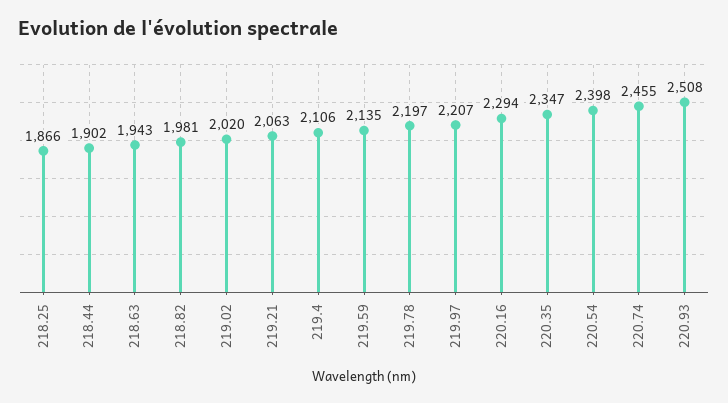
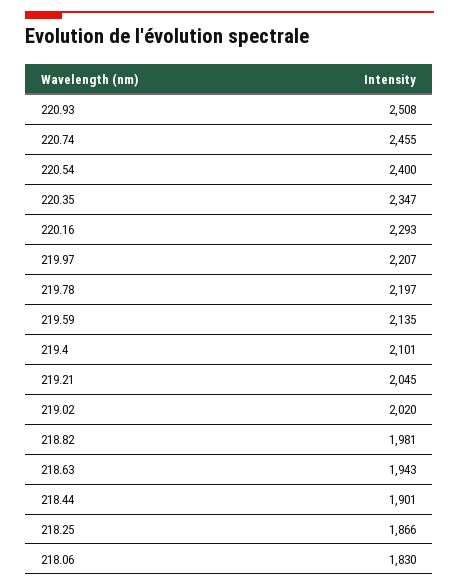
  {
    "218.25": 1866,
-   "218.44": 1902,
+   "218.44": 1901,
    "218.63": 1943,
    "218.82": 1981,
    "219.02": 2020,
-   "219.21": 2063,
+   "219.21": 2045,
-   "219.4": 2106,
+   "219.4": 2101,
    "219.59": 2135,
    "219.78": 2197,
    "219.97": 2207,
-   "220.16": 2294,
+   "220.16": 2293,
    "220.35": 2347,
-   "220.54": 2398,
+   "220.54": 2400,
    "220.74": 2455,
-   "220.93": 2508
+   "220.93": 2508,
+   "218.06": 1830
  }

